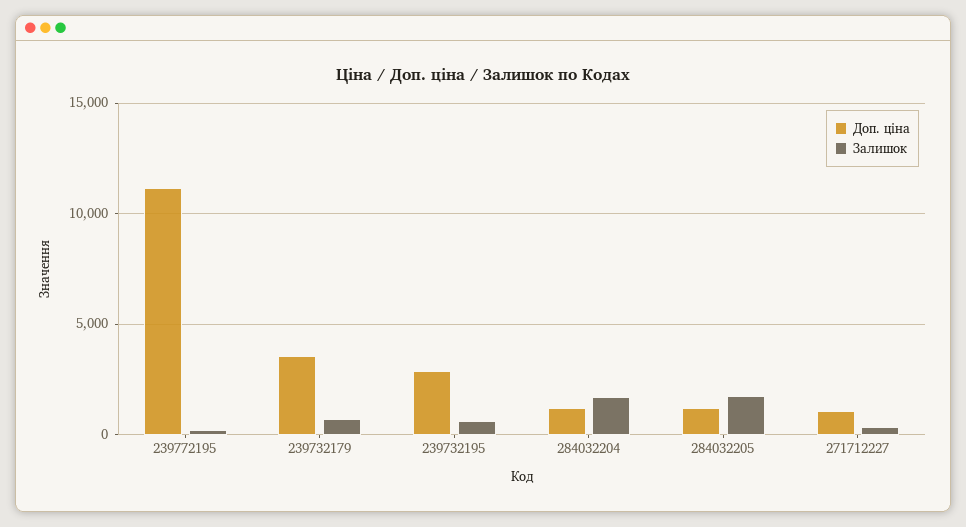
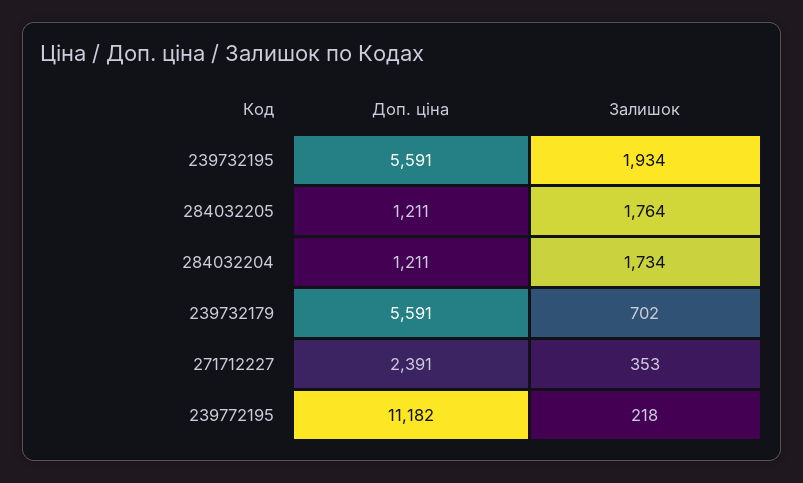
  {
    "Доп. ціна": {
      "239772195": 11182,
-     "239732179": 3500,
+     "239732179": 5591,
-     "239732195": 3000,
+     "239732195": 5591,
      "284032204": 1211,
      "284032205": 1211,
-     "271712227": 1000
+     "271712227": 2391
    },
    "Залишок": {
      "239772195": 218,
      "239732179": 702,
-     "239732195": 500,
+     "239732195": 1934,
      "284032204": 1734,
      "284032205": 1764,
      "271712227": 353
    }
  }

